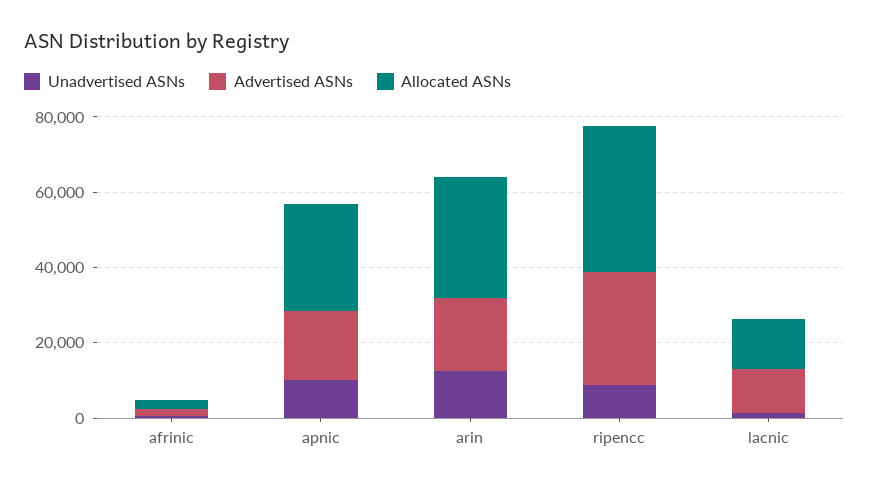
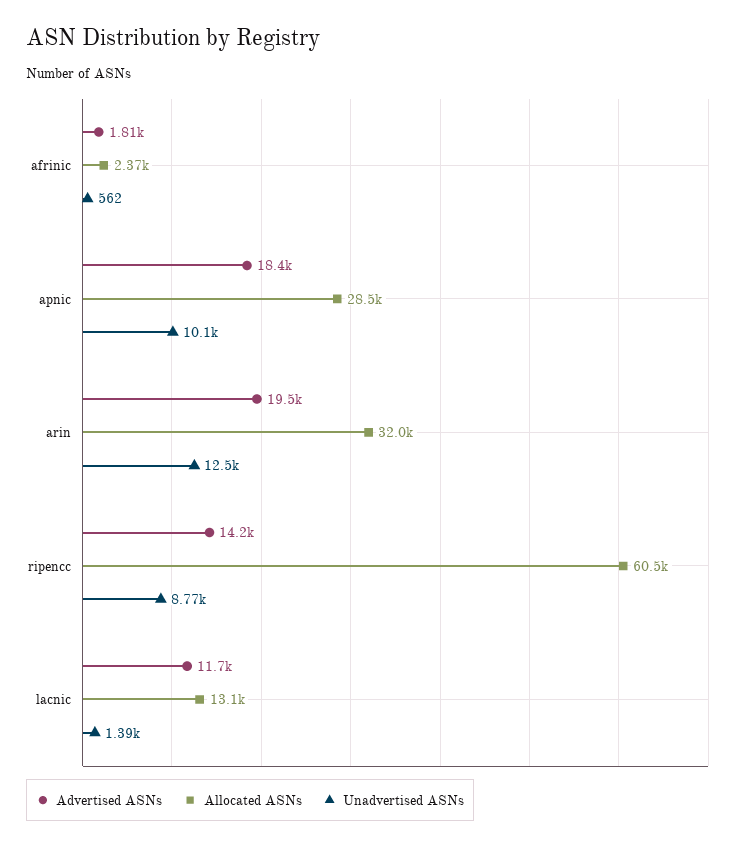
  {
    "Unadvertised ASNs": {
      "afrinic": 562,
      "apnic": 10100,
      "arin": 12500,
      "ripencc": 8770,
      "lacnic": 1390
    },
    "Advertised ASNs": {
      "afrinic": 1810,
      "apnic": 18400,
      "arin": 19500,
-     "ripencc": 30000,
+     "ripencc": 14200,
      "lacnic": 11700
    },
    "Allocated ASNs": {
      "afrinic": 2370,
      "apnic": 28500,
      "arin": 32000,
-     "ripencc": 40000,
+     "ripencc": 60500,
      "lacnic": 13100
    }
  }

